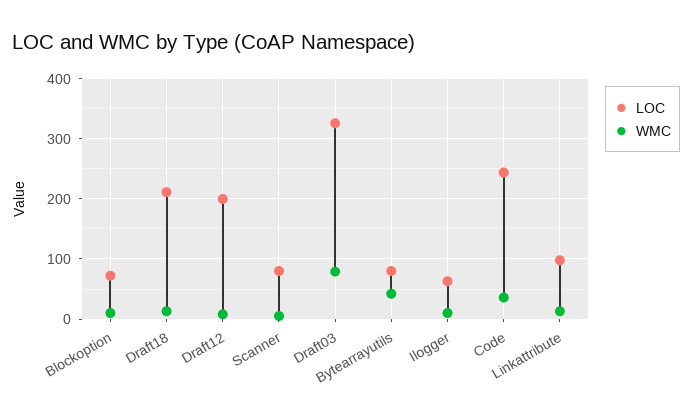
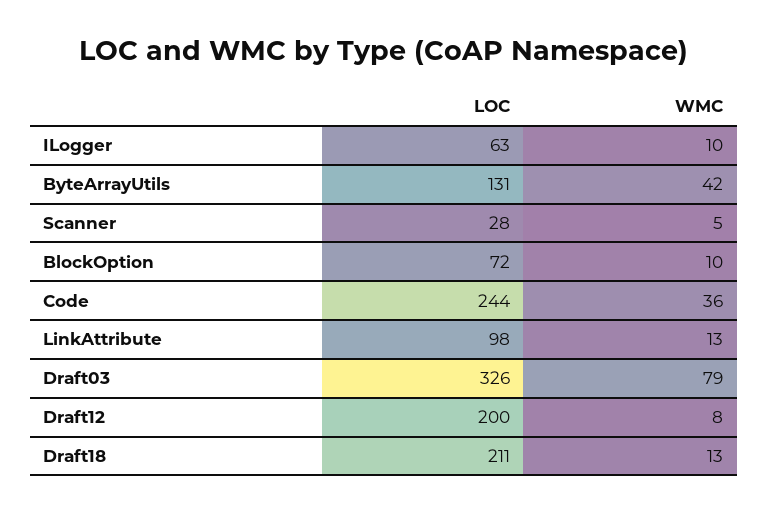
  {
    "LOC": {
      "Blockoption": 72,
      "Draft18": 211,
      "Draft12": 200,
-     "Scanner": 80,
+     "Scanner": 28,
      "Draft03": 326,
-     "Bytearrayutils": 80,
+     "Bytearrayutils": 131,
      "Ilogger": 63,
      "Code": 244,
      "Linkattribute": 98
    },
    "WMC": {
      "Blockoption": 10,
      "Draft18": 13,
      "Draft12": 8,
      "Scanner": 5,
      "Draft03": 79,
      "Bytearrayutils": 42,
      "Ilogger": 10,
      "Code": 36,
      "Linkattribute": 13
    }
  }

